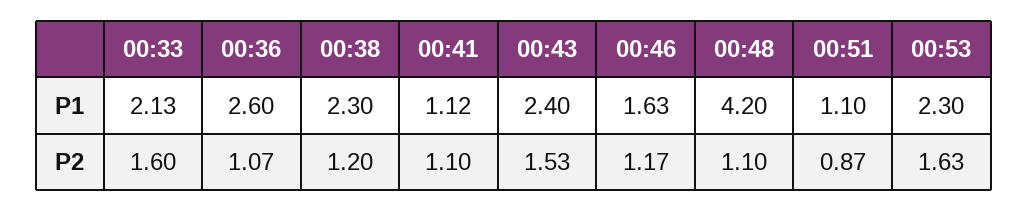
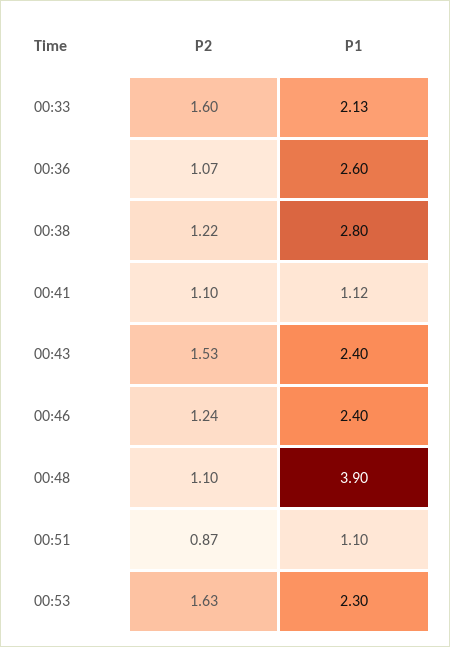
  {
    "00:33": {
      "P1": 2.13,
      "P2": 1.6
    },
    "00:36": {
      "P1": 2.6,
      "P2": 1.07
    },
    "00:38": {
-     "P1": 2.3,
+     "P1": 2.8,
-     "P2": 1.2
+     "P2": 1.22
    },
    "00:41": {
      "P1": 1.12,
      "P2": 1.1
    },
    "00:43": {
      "P1": 2.4,
      "P2": 1.53
    },
    "00:46": {
-     "P1": 1.63,
+     "P1": 2.4,
-     "P2": 1.17
+     "P2": 1.24
    },
    "00:48": {
-     "P1": 4.2,
+     "P1": 3.9,
      "P2": 1.1
    },
    "00:51": {
      "P1": 1.1,
      "P2": 0.87
    },
    "00:53": {
      "P1": 2.3,
      "P2": 1.63
    }
  }

